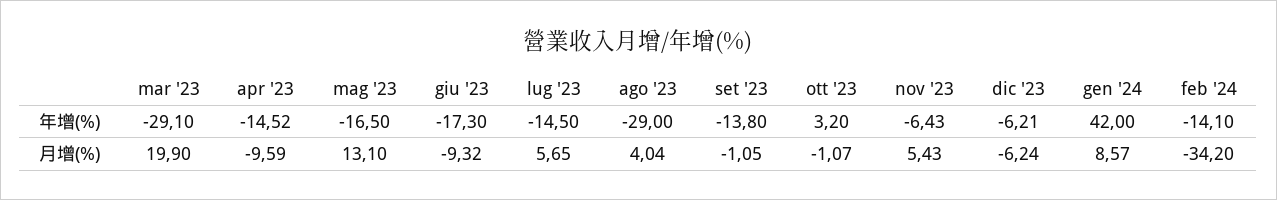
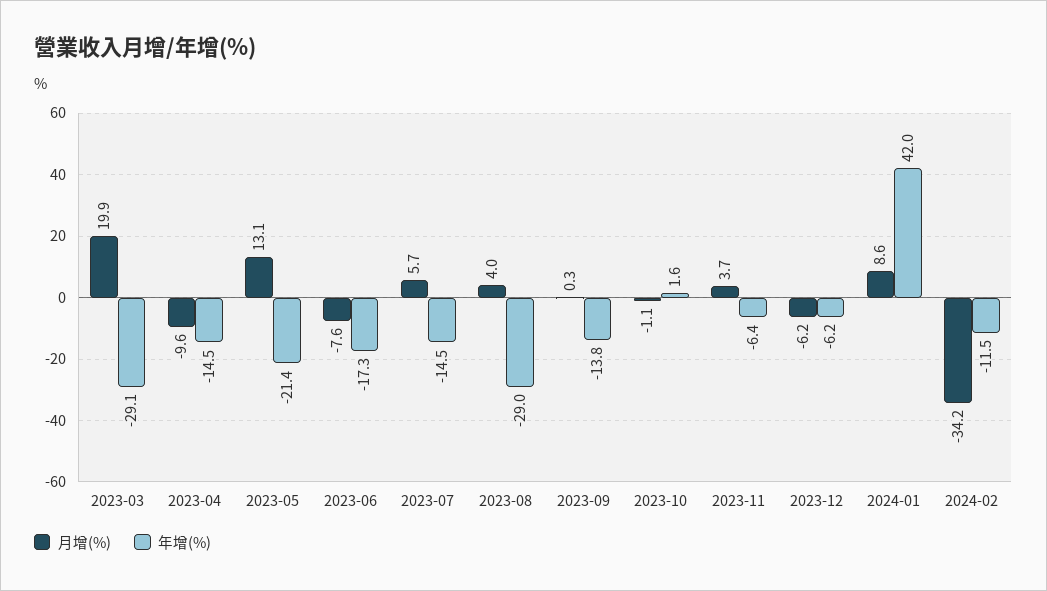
  {
    "年增(%)": {
      "mar '23": -29.1,
      "apr '23": -14.52,
-     "mag '23": -16.5,
+     "mag '23": -21.4,
      "giu '23": -17.3,
      "lug '23": -14.5,
      "ago '23": -29,
      "set '23": -13.8,
-     "ott '23": 3.2,
+     "ott '23": 1.6,
      "nov '23": -6.43,
      "dic '23": -6.21,
      "gen '24": 42,
-     "feb '24": -14.1
+     "feb '24": -11.5
    },
    "月增(%)": {
      "mar '23": 19.9,
      "apr '23": -9.59,
      "mag '23": 13.1,
-     "giu '23": -9.32,
+     "giu '23": -7.6,
      "lug '23": 5.65,
      "ago '23": 4.04,
-     "set '23": -1.05,
+     "set '23": 0.3,
      "ott '23": -1.07,
-     "nov '23": 5.43,
+     "nov '23": 3.7,
      "dic '23": -6.24,
      "gen '24": 8.57,
      "feb '24": -34.2
    }
  }

